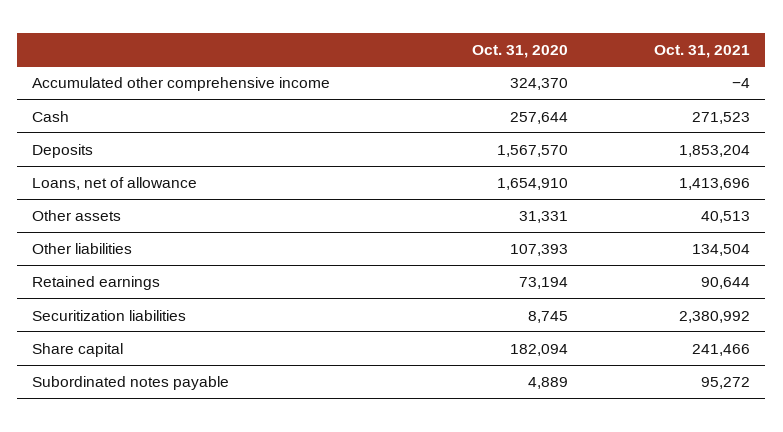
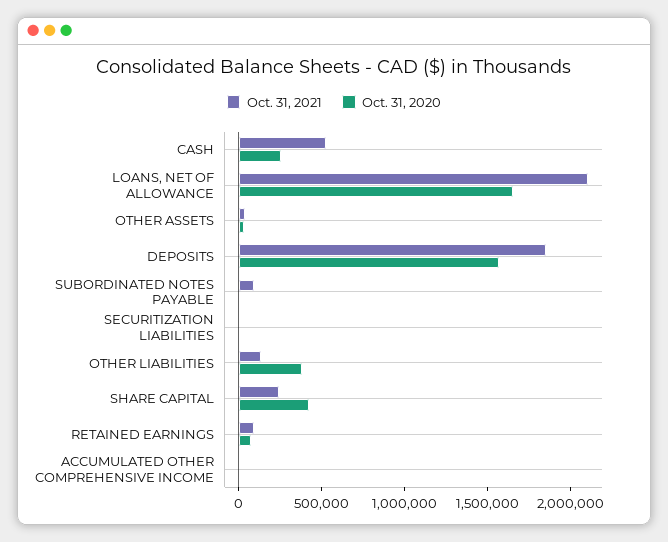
  {
    "Oct. 31, 2020": {
-     "Accumulated other comprehensive income": 324370,
+     "Accumulated other comprehensive income": 0,
      "Cash": 257644,
      "Deposits": 1567570,
      "Loans, net of allowance": 1654910,
      "Other assets": 31331,
-     "Other liabilities": 107393,
+     "Other liabilities": 400000,
      "Retained earnings": 73194,
      "Securitization liabilities": 8745,
-     "Share capital": 182094,
+     "Share capital": 400000,
      "Subordinated notes payable": 4889
    },
    "Oct. 31, 2021": {
      "Accumulated other comprehensive income": -4,
-     "Cash": 271523,
+     "Cash": 500000,
      "Deposits": 1853204,
-     "Loans, net of allowance": 1413696,
+     "Loans, net of allowance": 2100000,
      "Other assets": 40513,
      "Other liabilities": 134504,
      "Retained earnings": 90644,
-     "Securitization liabilities": 2380992,
+     "Securitization liabilities": 0,
      "Share capital": 241466,
      "Subordinated notes payable": 95272
    }
  }

